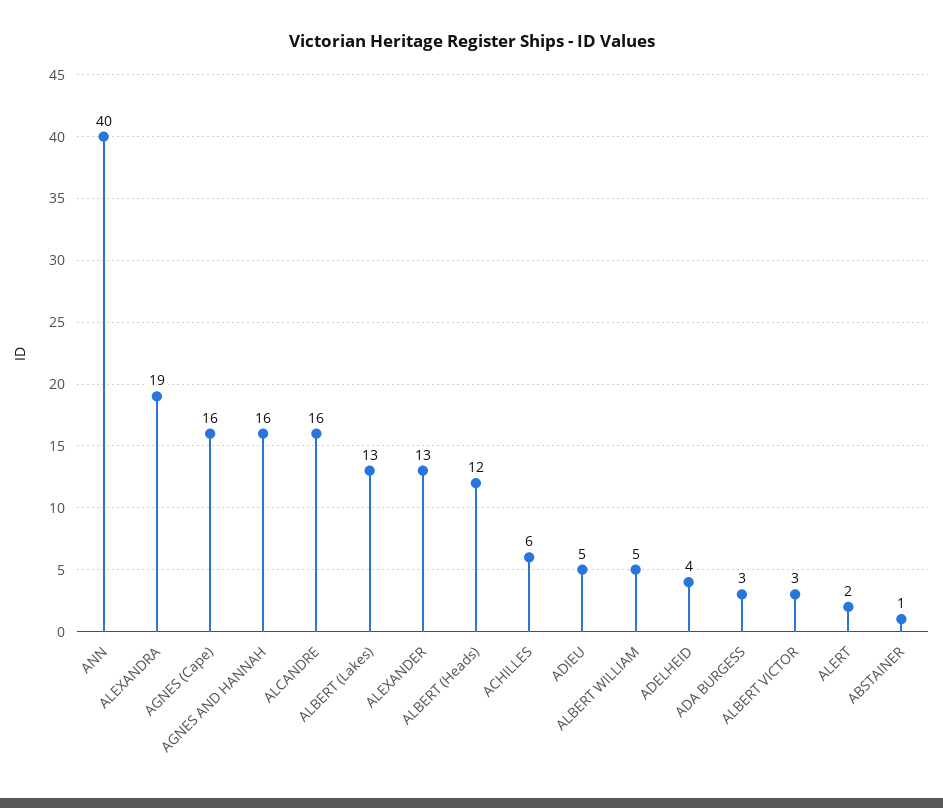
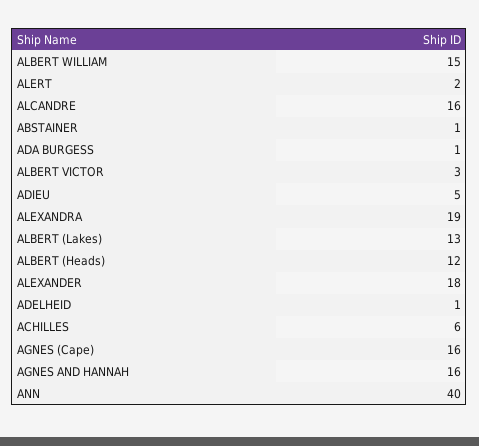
  {
    "ANN": 40,
    "ALEXANDRA": 19,
    "AGNES (Cape)": 16,
    "AGNES AND HANNAH": 16,
    "ALCANDRE": 16,
    "ALBERT (Lakes)": 13,
-   "ALEXANDER": 13,
+   "ALEXANDER": 18,
    "ALBERT (Heads)": 12,
    "ACHILLES": 6,
    "ADIEU": 5,
-   "ALBERT WILLIAM": 5,
+   "ALBERT WILLIAM": 15,
-   "ADELHEID": 4,
+   "ADELHEID": 1,
-   "ADA BURGESS": 3,
+   "ADA BURGESS": 1,
    "ALBERT VICTOR": 3,
    "ALERT": 2,
    "ABSTAINER": 1
  }

